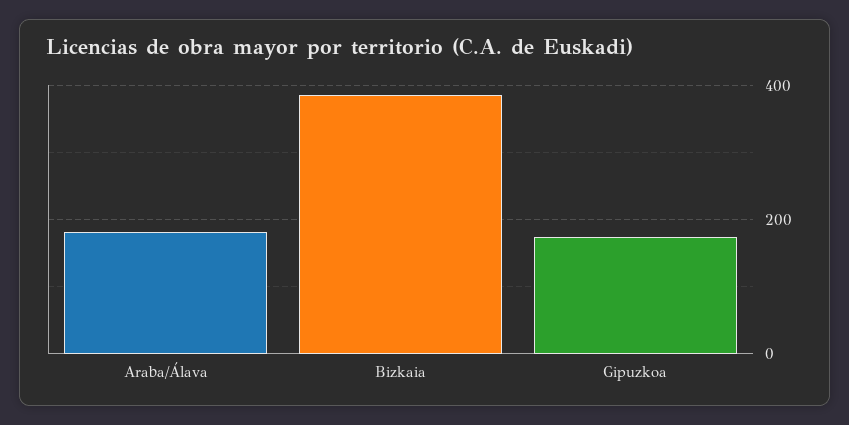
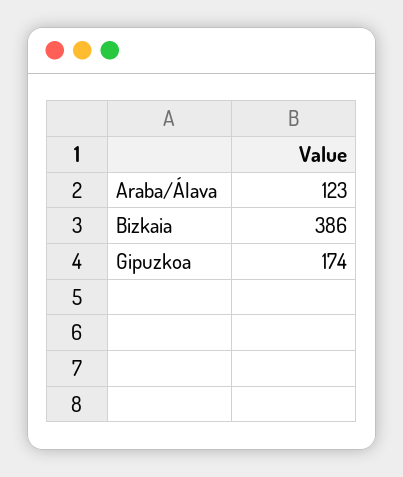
  {
-   "Araba/Álava": 180,
+   "Araba/Álava": 123,
    "Bizkaia": 386,
    "Gipuzkoa": 174
  }

